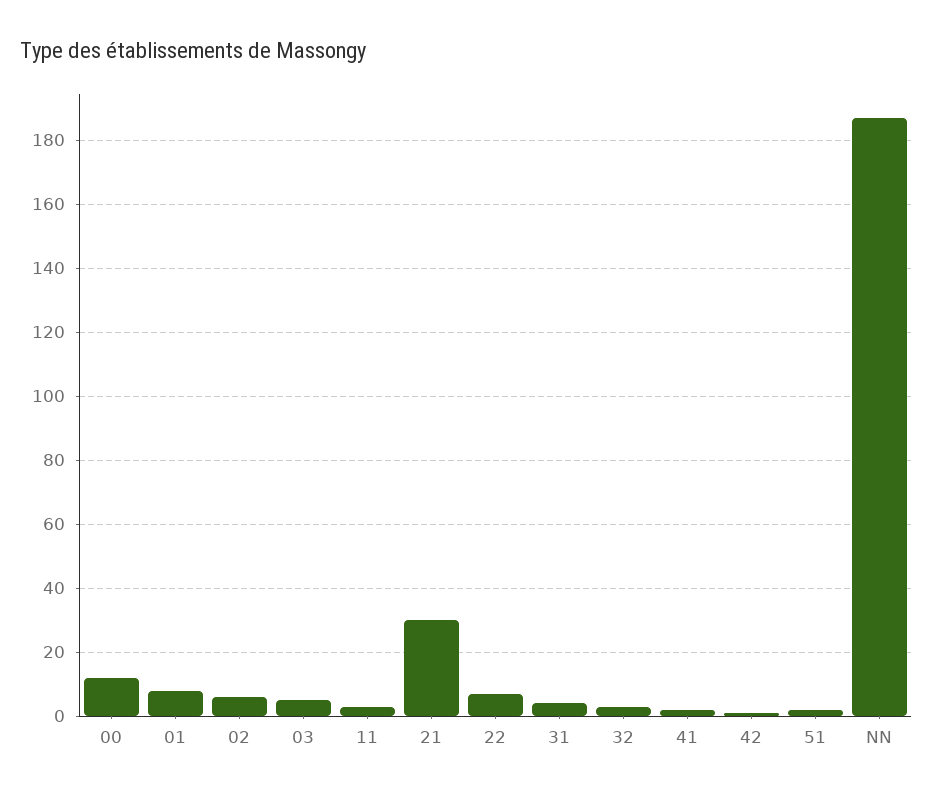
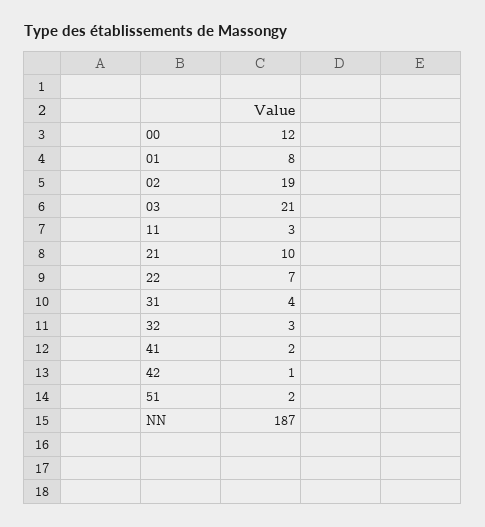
  {
    "00": 12,
    "01": 8,
-   "02": 5,
+   "02": 19,
-   "03": 5,
+   "03": 21,
    "11": 3,
-   "21": 30,
+   "21": 10,
    "22": 7,
    "31": 4,
    "32": 3,
    "41": 2,
    "42": 1,
    "51": 2,
    "NN": 187
  }

